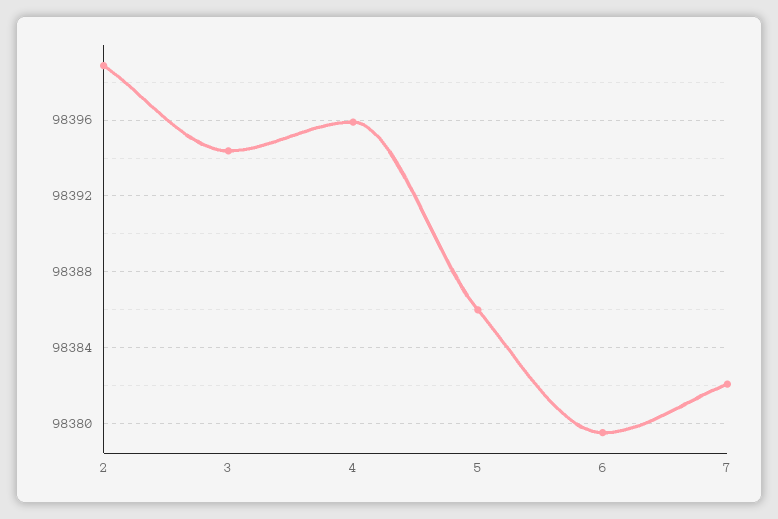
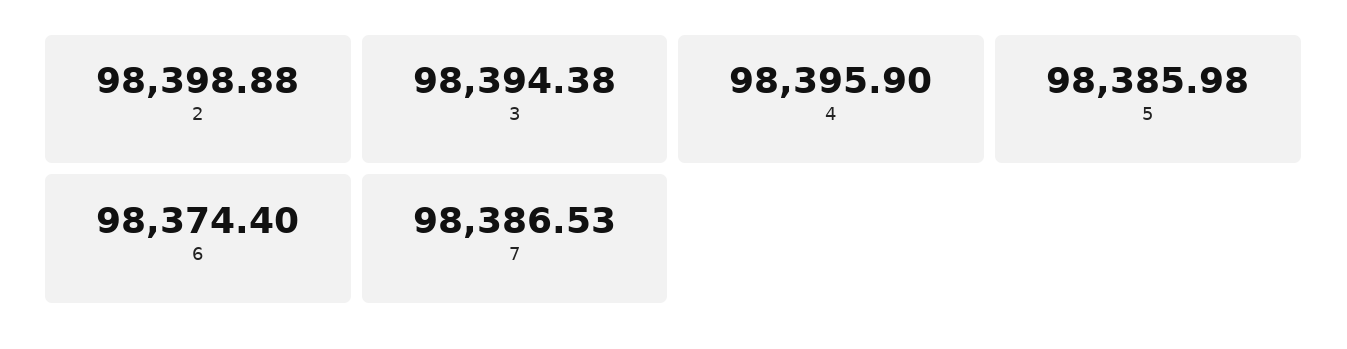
  {
    "2": 98398.88,
    "3": 98394.38,
    "4": 98395.9,
    "5": 98385.98,
-   "6": 98379.5,
+   "6": 98374.4,
-   "7": 98382
+   "7": 98386.53
  }

